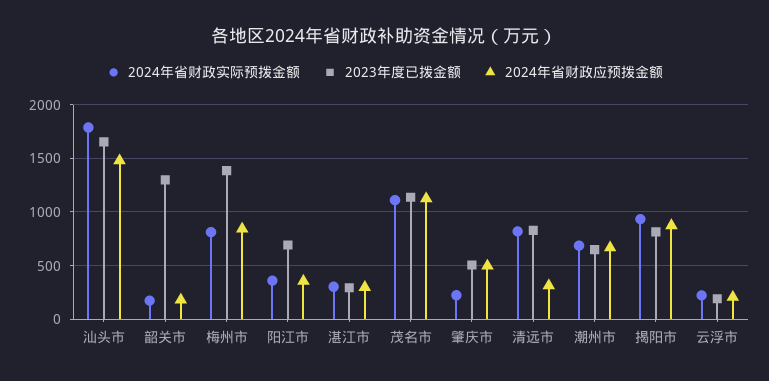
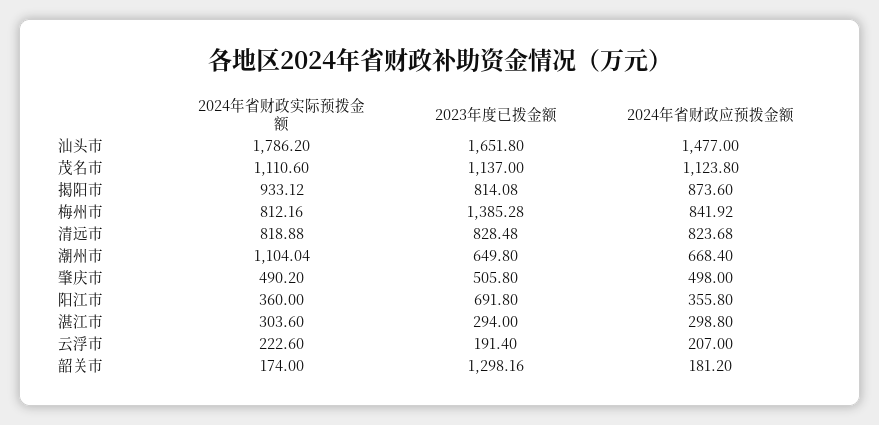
  {
    "2024年省财政实际预拨金额": {
      "汕头市": 1786.2,
      "韶关市": 174,
      "梅州市": 812.16,
      "阳江市": 360,
      "湛江市": 303.6,
      "茂名市": 1110.6,
-     "肇庆市": 200,
+     "肇庆市": 490.2,
      "清远市": 818.88,
-     "潮州市": 700,
+     "潮州市": 1104.04,
      "揭阳市": 933.12,
      "云浮市": 222.6
    },
    "2023年度已拨金额": {
      "汕头市": 1651.8,
      "韶关市": 1298.16,
      "梅州市": 1385.28,
      "阳江市": 691.8,
      "湛江市": 294,
      "茂名市": 1137,
      "肇庆市": 505.8,
      "清远市": 828.48,
      "潮州市": 649.8,
      "揭阳市": 814.08,
      "云浮市": 191.4
    },
    "2024年省财政应预拨金额": {
      "汕头市": 1477,
      "韶关市": 181.2,
      "梅州市": 841.92,
      "阳江市": 355.8,
      "湛江市": 298.8,
      "茂名市": 1123.8,
      "肇庆市": 498,
-     "清远市": 300,
+     "清远市": 823.68,
      "潮州市": 668.4,
      "揭阳市": 873.6,
      "云浮市": 207
    }
  }

